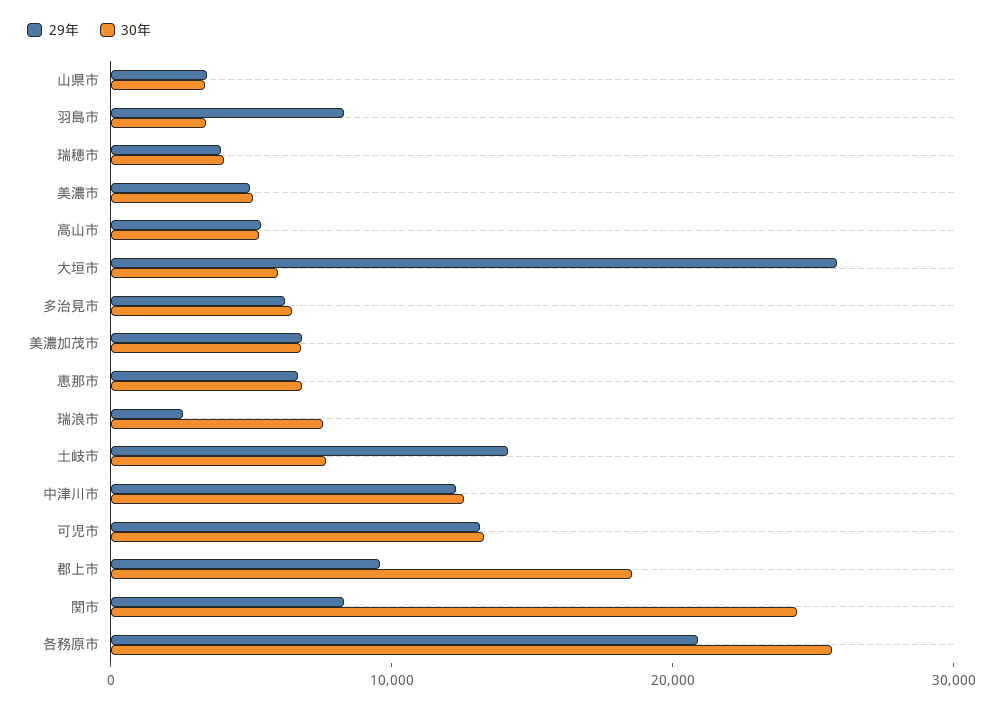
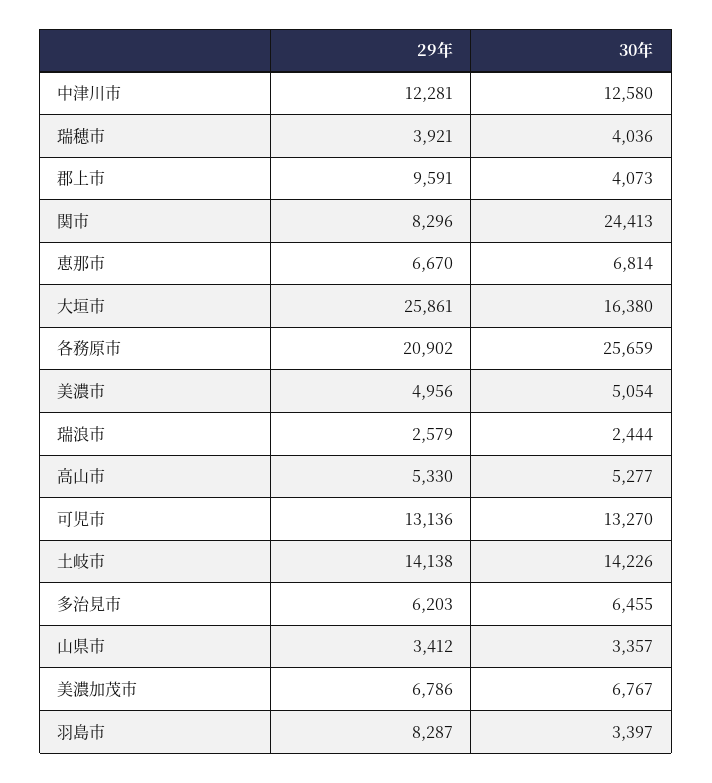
  {
    "29年": {
      "山県市": 3412,
      "羽島市": 8287,
      "瑞穂市": 3921,
      "美濃市": 4956,
      "高山市": 5330,
      "大垣市": 25861,
      "多治見市": 6203,
      "美濃加茂市": 6786,
      "恵那市": 6670,
      "瑞浪市": 2579,
      "土岐市": 14138,
      "中津川市": 12281,
      "可児市": 13136,
      "郡上市": 9591,
      "関市": 8296,
      "各務原市": 20902
    },
    "30年": {
      "山県市": 3357,
      "羽島市": 3397,
      "瑞穂市": 4036,
      "美濃市": 5054,
      "高山市": 5277,
-     "大垣市": 6000,
+     "大垣市": 16380,
      "多治見市": 6455,
      "美濃加茂市": 6767,
      "恵那市": 6814,
-     "瑞浪市": 8000,
+     "瑞浪市": 2444,
-     "土岐市": 8000,
+     "土岐市": 14226,
      "中津川市": 12580,
      "可児市": 13270,
-     "郡上市": 18000,
+     "郡上市": 4073,
      "関市": 24413,
      "各務原市": 25659
    }
  }

